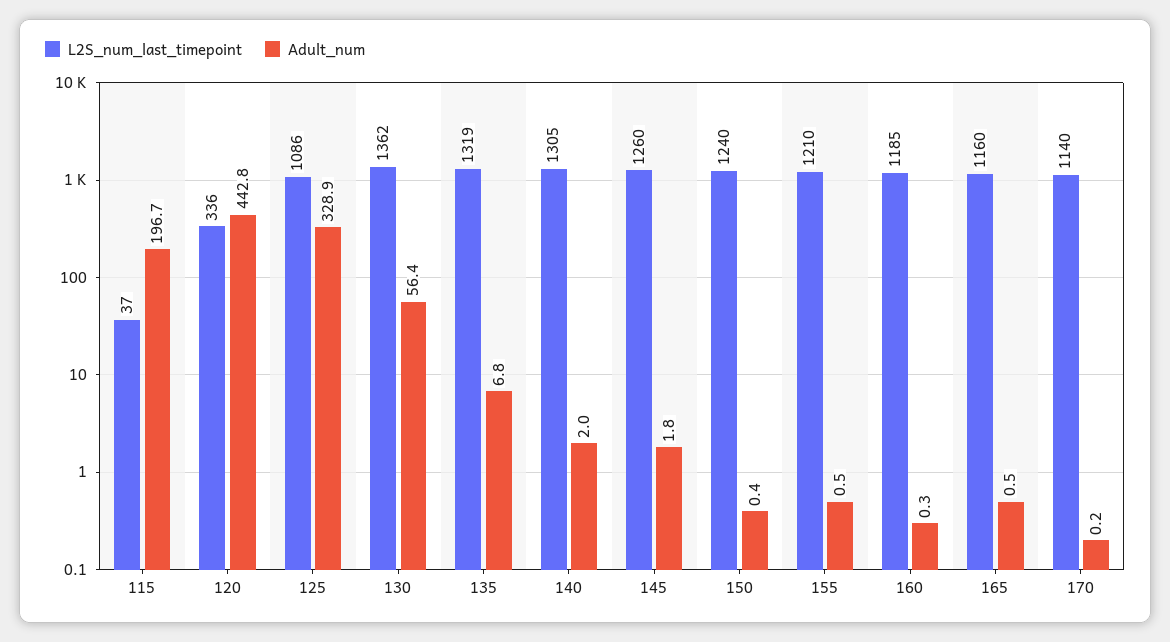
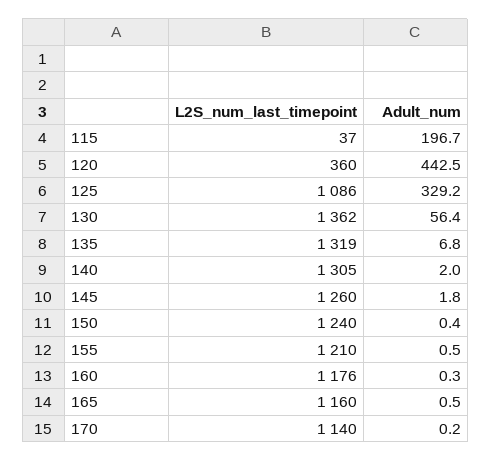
  {
    "L2S_num_last_timepoint": {
      "115": 37,
-     "120": 336,
+     "120": 360,
      "125": 1086,
      "130": 1362,
      "135": 1319,
      "140": 1305,
      "145": 1260,
      "150": 1240,
      "155": 1210,
-     "160": 1185,
+     "160": 1176,
      "165": 1160,
      "170": 1140
    },
    "Adult_num": {
      "115": 196.7,
-     "120": 442.8,
+     "120": 442.5,
-     "125": 328.9,
+     "125": 329.2,
      "130": 56.4,
      "135": 6.8,
      "140": 2,
      "145": 1.8,
      "150": 0.4,
      "155": 0.5,
      "160": 0.3,
      "165": 0.5,
      "170": 0.2
    }
  }

